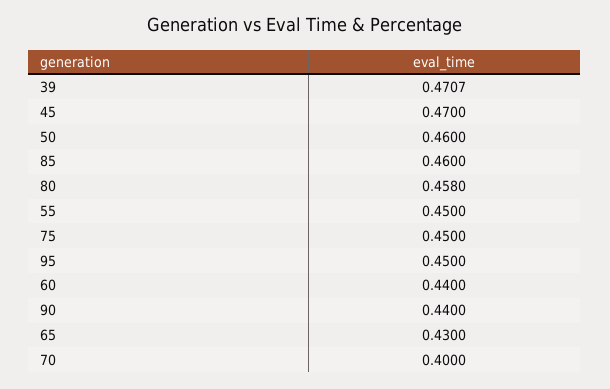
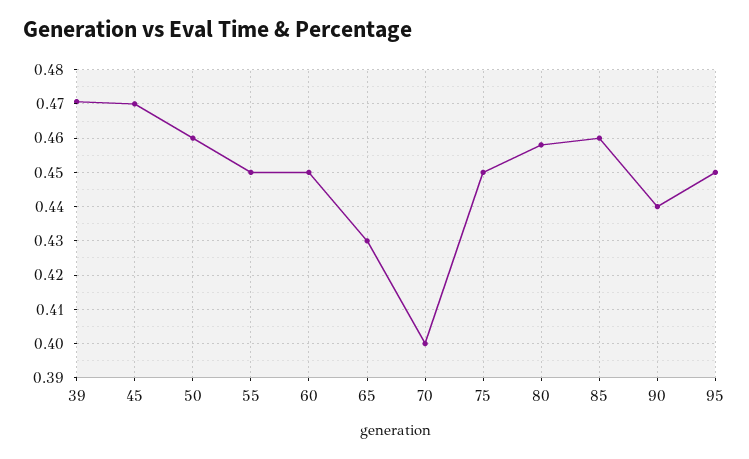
  {
    "39": 0.4707,
    "45": 0.47,
    "50": 0.46,
    "85": 0.46,
    "80": 0.458,
    "55": 0.45,
    "75": 0.45,
    "95": 0.45,
-   "60": 0.44,
+   "60": 0.45,
    "90": 0.44,
    "65": 0.43,
    "70": 0.4
  }

